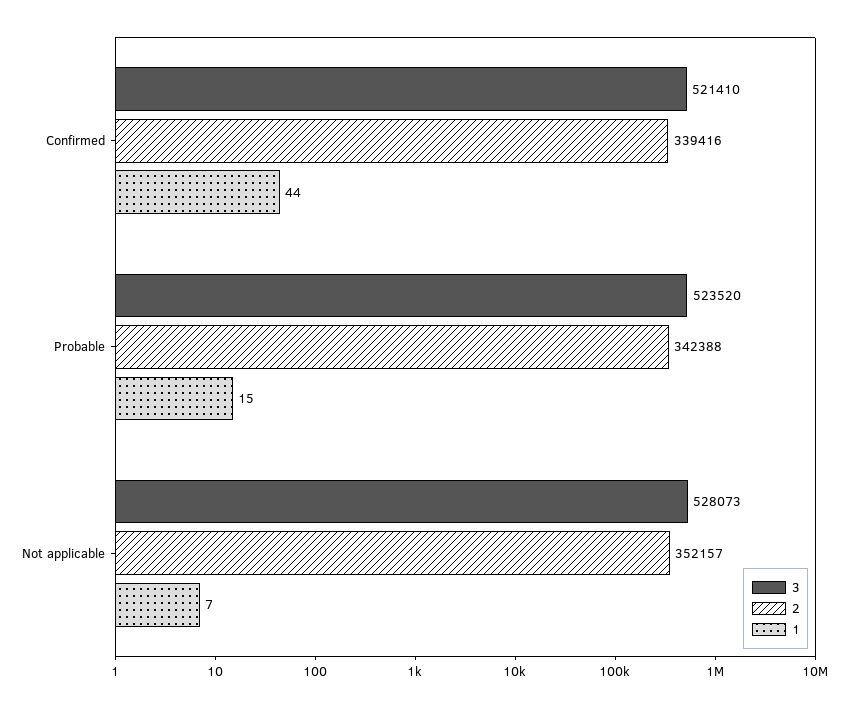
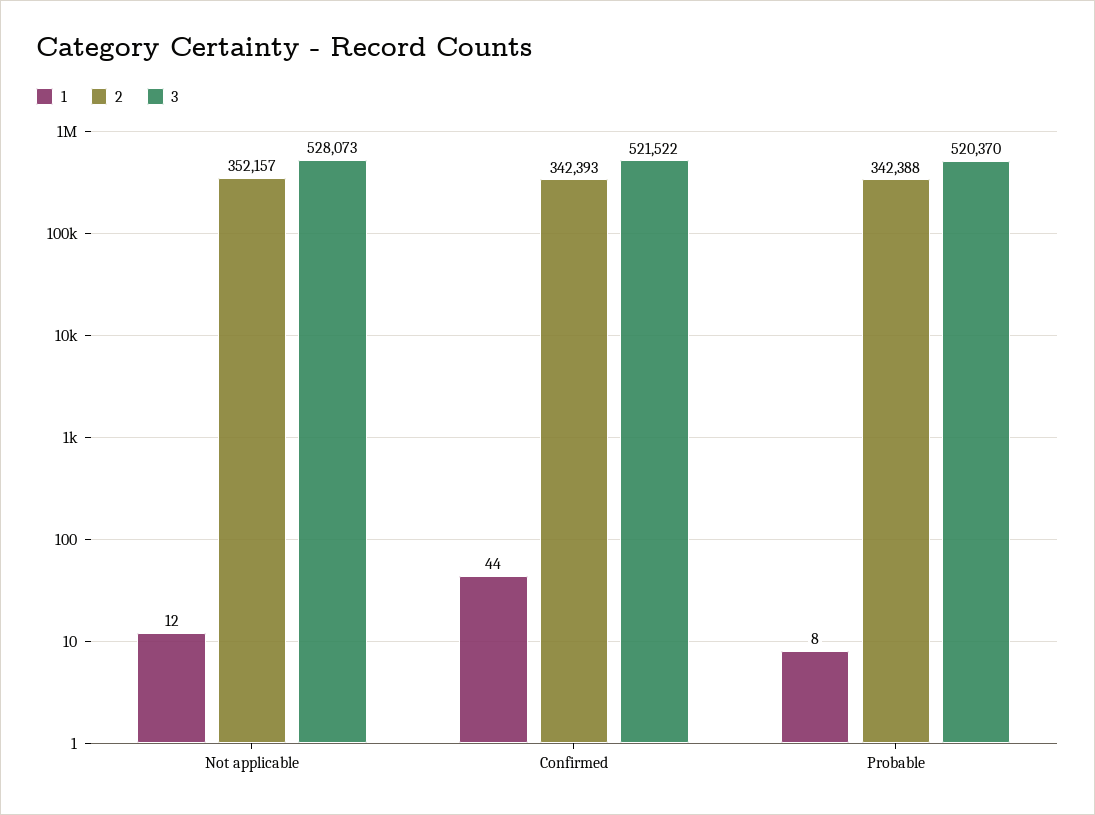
  {
    "3": {
-     "Confirmed": 521410,
+     "Confirmed": 521522,
-     "Probable": 523520,
+     "Probable": 520370,
      "Not applicable": 528073
    },
    "2": {
-     "Confirmed": 339416,
+     "Confirmed": 342393,
      "Probable": 342388,
      "Not applicable": 352157
    },
    "1": {
      "Confirmed": 44,
-     "Probable": 15,
+     "Probable": 8,
-     "Not applicable": 7
+     "Not applicable": 12
    }
  }

